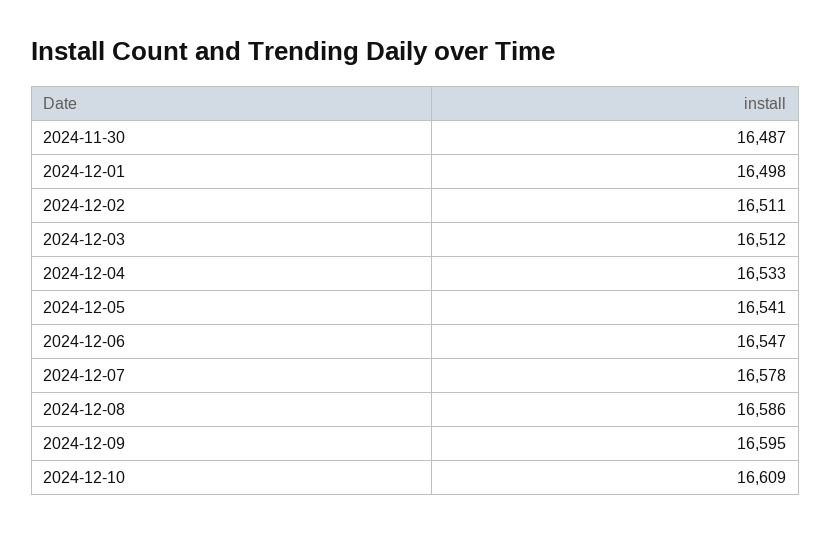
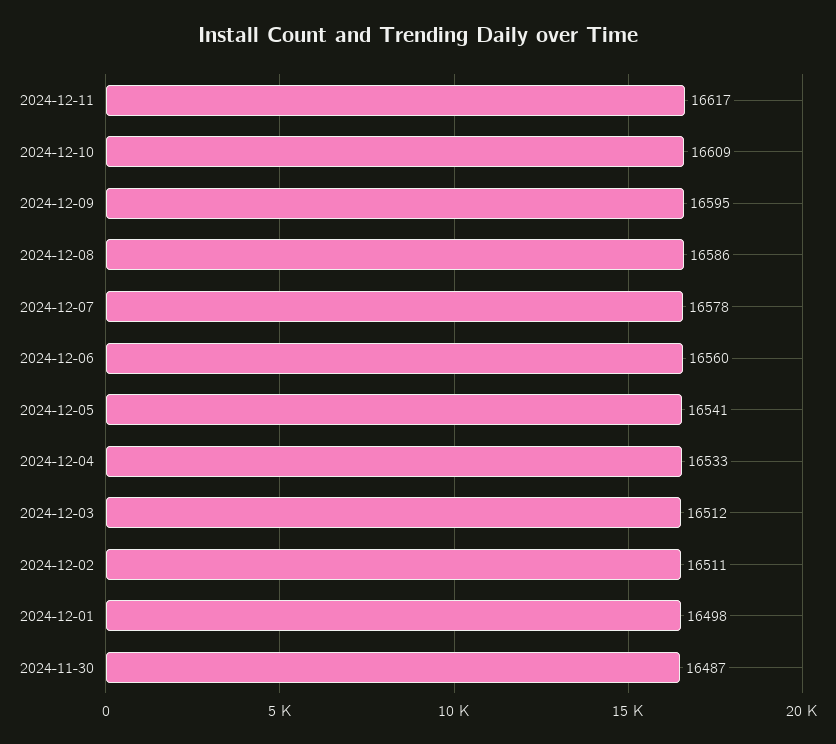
  {
    "2024-11-30": 16487,
    "2024-12-01": 16498,
    "2024-12-02": 16511,
    "2024-12-03": 16512,
    "2024-12-04": 16533,
    "2024-12-05": 16541,
-   "2024-12-06": 16547,
+   "2024-12-06": 16560,
    "2024-12-07": 16578,
    "2024-12-08": 16586,
    "2024-12-09": 16595,
-   "2024-12-10": 16609
+   "2024-12-10": 16609,
+   "2024-12-11": 16617
  }

